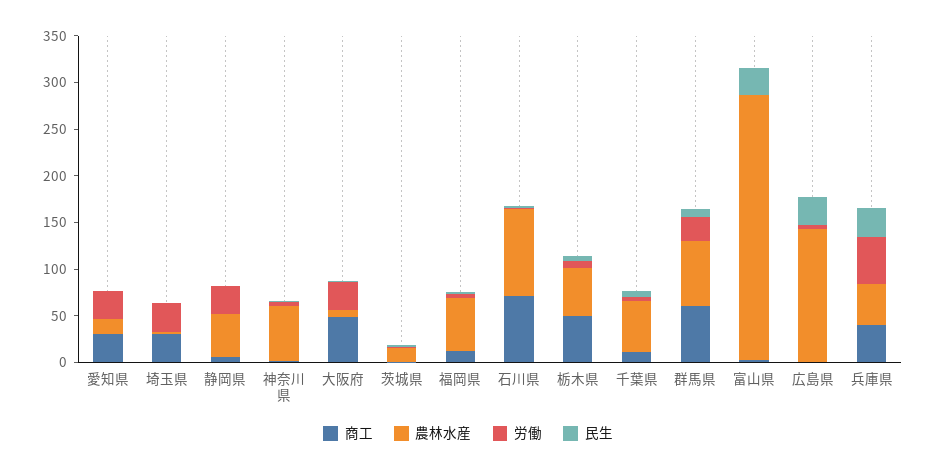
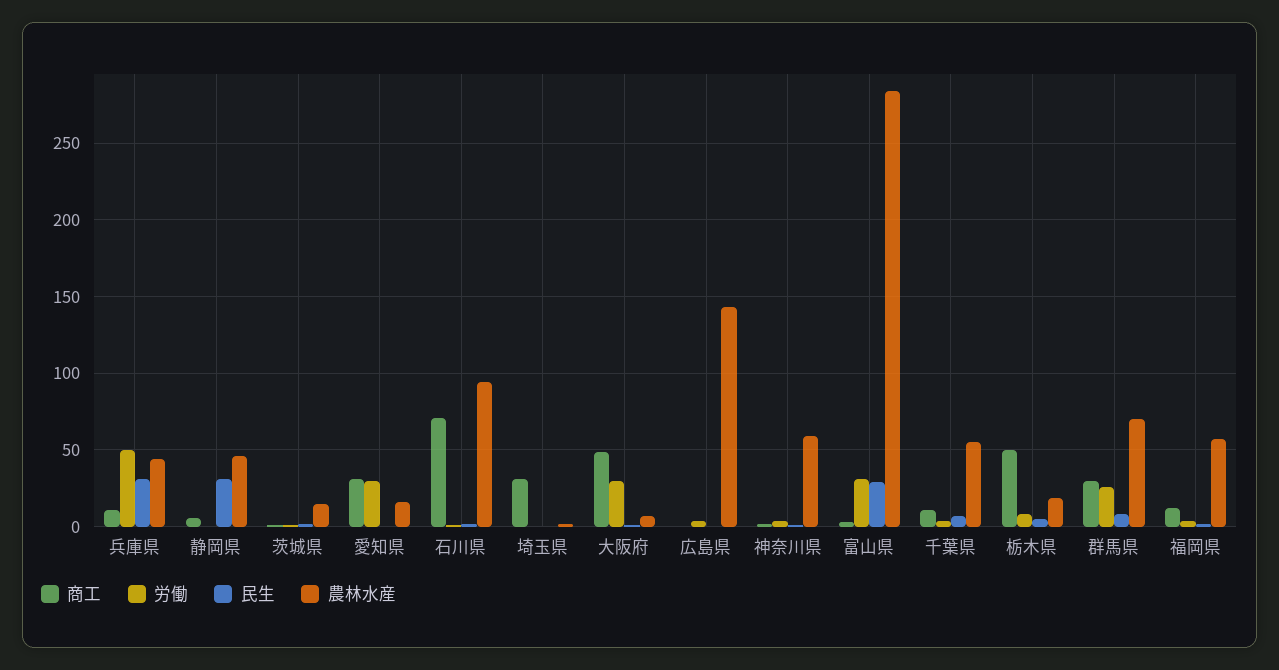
  {
    "商工": {
      "愛知県": 30,
      "埼玉県": 30,
      "静岡県": 5,
      "神奈川県": 0,
      "大阪府": 50,
      "茨城県": 0,
      "福岡県": 10,
      "石川県": 70,
      "栃木県": 50,
      "千葉県": 10,
-     "群馬県": 60,
+     "群馬県": 30,
      "富山県": 5,
      "広島県": 0,
-     "兵庫県": 40
+     "兵庫県": 10
    },
    "農林水産": {
      "愛知県": 15,
      "埼玉県": 0,
      "静岡県": 45,
      "神奈川県": 60,
      "大阪府": 5,
      "茨城県": 15,
      "福岡県": 55,
      "石川県": 95,
-     "栃木県": 50,
+     "栃木県": 20,
      "千葉県": 55,
      "群馬県": 70,
      "富山県": 285,
      "広島県": 145,
      "兵庫県": 45
    },
    "労働": {
      "愛知県": 30,
-     "埼玉県": 30,
+     "埼玉県": 0,
-     "静岡県": 30,
+     "静岡県": 0,
      "神奈川県": 5,
      "大阪府": 30,
      "茨城県": 0,
      "福岡県": 5,
      "石川県": 0,
      "栃木県": 10,
      "千葉県": 5,
      "群馬県": 25,
-     "富山県": 0,
+     "富山県": 30,
      "広島県": 5,
      "兵庫県": 50
    },
    "民生": {
      "愛知県": 0,
      "埼玉県": 0,
-     "静岡県": 0,
+     "静岡県": 30,
      "神奈川県": 0,
      "大阪府": 0,
      "茨城県": 0,
      "福岡県": 0,
      "石川県": 0,
      "栃木県": 5,
      "千葉県": 5,
      "群馬県": 10,
      "富山県": 30,
-     "広島県": 30,
+     "広島県": 0,
      "兵庫県": 30
    }
  }

